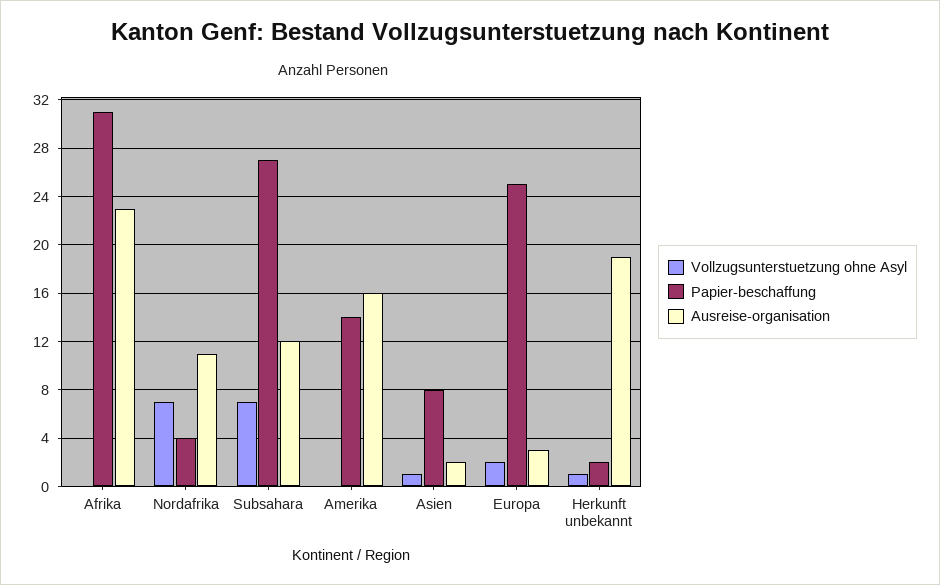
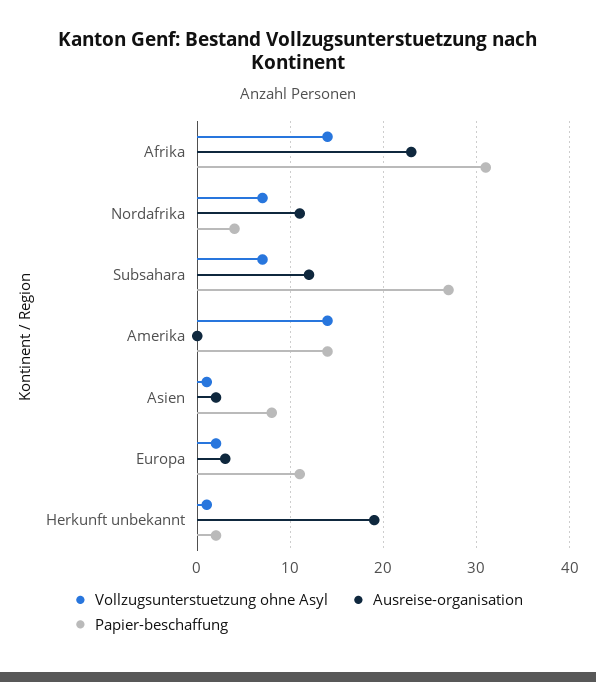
  {
    "Vollzugsunterstuetzung ohne Asyl": {
-     "Afrika": 0,
+     "Afrika": 14,
      "Nordafrika": 7,
      "Subsahara": 7,
-     "Amerika": 0,
+     "Amerika": 14,
      "Asien": 1,
      "Europa": 2,
      "Herkunft unbekannt": 1
    },
    "Papier-beschaffung": {
      "Afrika": 31,
      "Nordafrika": 4,
      "Subsahara": 27,
      "Amerika": 14,
      "Asien": 8,
-     "Europa": 25,
+     "Europa": 11,
      "Herkunft unbekannt": 2
    },
    "Ausreise-organisation": {
      "Afrika": 23,
      "Nordafrika": 11,
      "Subsahara": 12,
-     "Amerika": 16,
+     "Amerika": 0,
      "Asien": 2,
      "Europa": 3,
      "Herkunft unbekannt": 19
    }
  }

